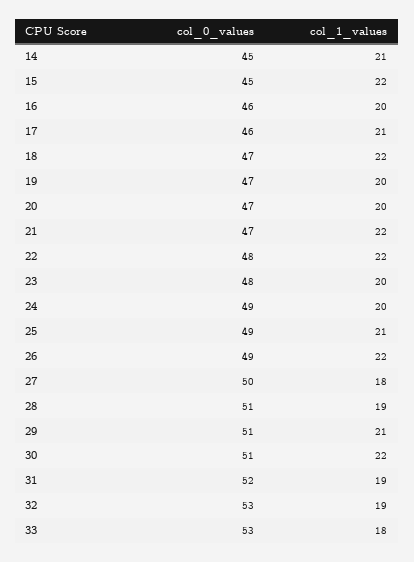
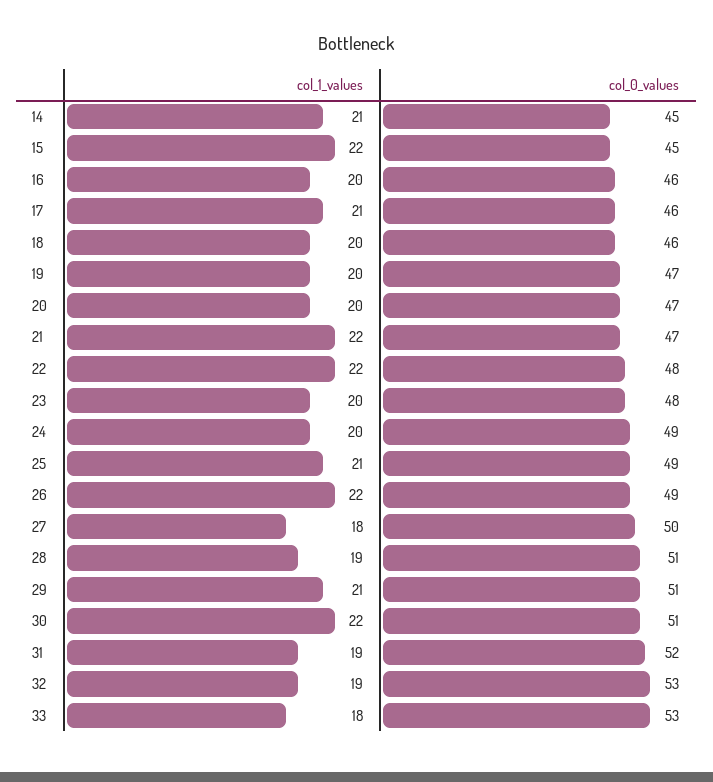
  {
    "col_0_values": {
      "14": 45,
      "15": 45,
      "16": 46,
      "17": 46,
-     "18": 47,
+     "18": 46,
      "19": 47,
      "20": 47,
      "21": 47,
      "22": 48,
      "23": 48,
      "24": 49,
      "25": 49,
      "26": 49,
      "27": 50,
      "28": 51,
      "29": 51,
      "30": 51,
      "31": 52,
      "32": 53,
      "33": 53
    },
    "col_1_values": {
      "14": 21,
      "15": 22,
      "16": 20,
      "17": 21,
-     "18": 22,
+     "18": 20,
      "19": 20,
      "20": 20,
      "21": 22,
      "22": 22,
      "23": 20,
      "24": 20,
      "25": 21,
      "26": 22,
      "27": 18,
      "28": 19,
      "29": 21,
      "30": 22,
      "31": 19,
      "32": 19,
      "33": 18
    }
  }

